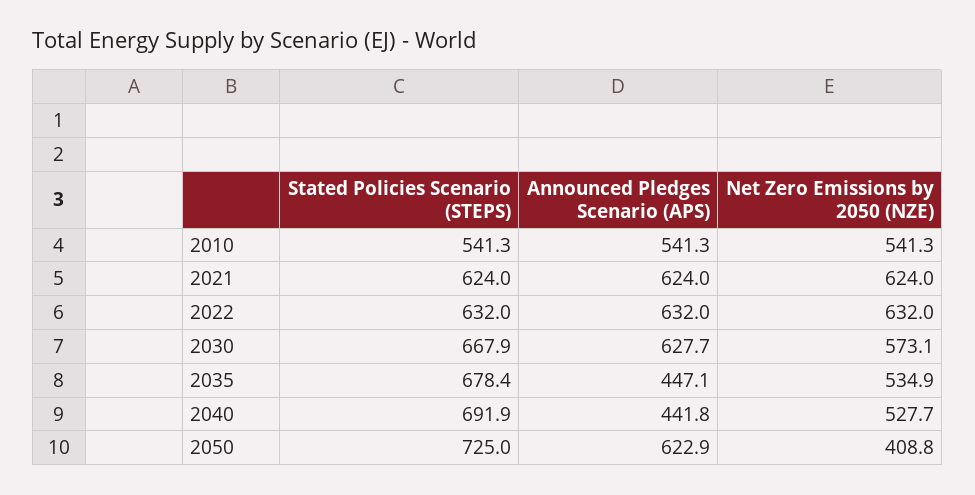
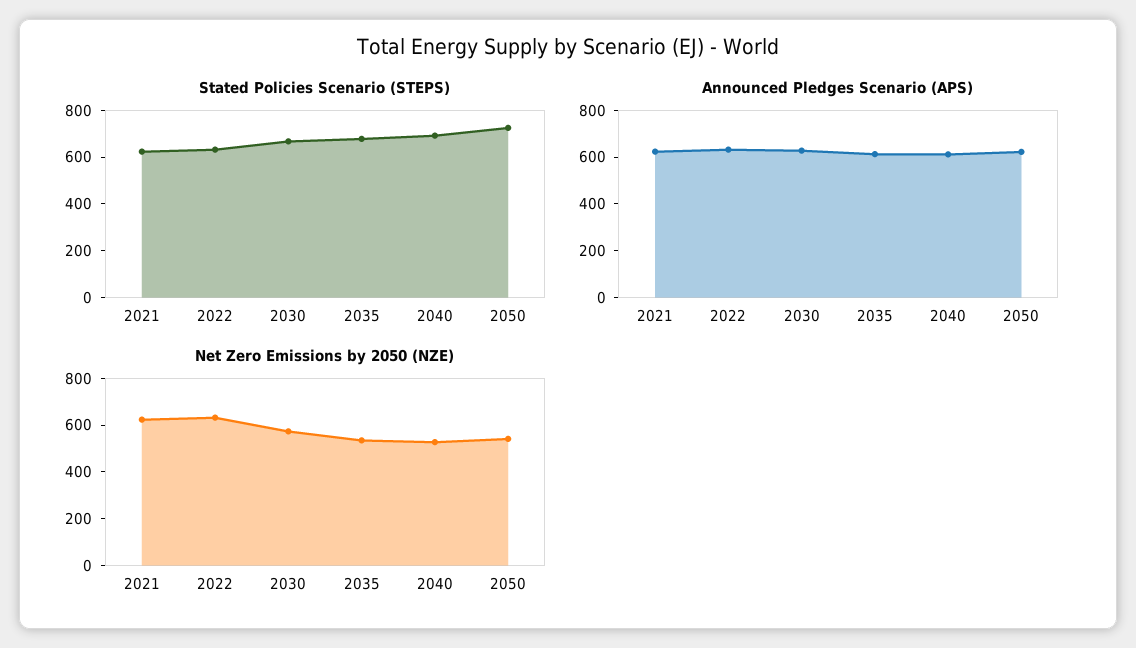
  {
    "Stated Policies Scenario (STEPS)": {
-     "2010": 541.3,
      "2021": 624,
      "2022": 632,
      "2030": 667.9,
      "2035": 678.4,
      "2040": 691.9,
      "2050": 725
    },
    "Announced Pledges Scenario (APS)": {
-     "2010": 541.3,
      "2021": 624,
      "2022": 632,
      "2030": 627.7,
-     "2035": 447.1,
+     "2035": 600,
-     "2040": 441.8,
+     "2040": 600,
      "2050": 622.9
    },
    "Net Zero Emissions by 2050 (NZE)": {
-     "2010": 541.3,
      "2021": 624,
      "2022": 632,
      "2030": 573.1,
      "2035": 534.9,
      "2040": 527.7,
-     "2050": 408.8
+     "2050": 550
    }
  }

